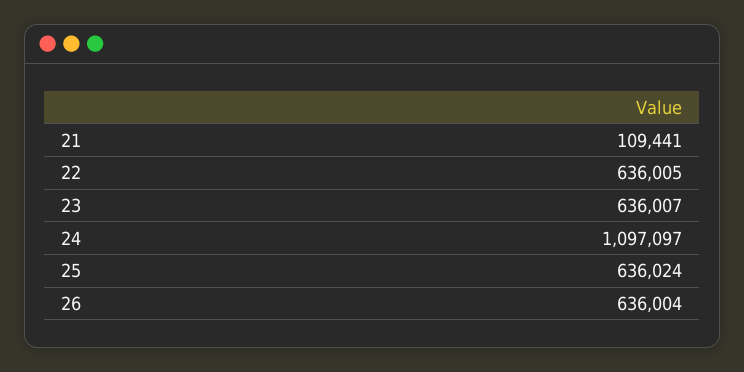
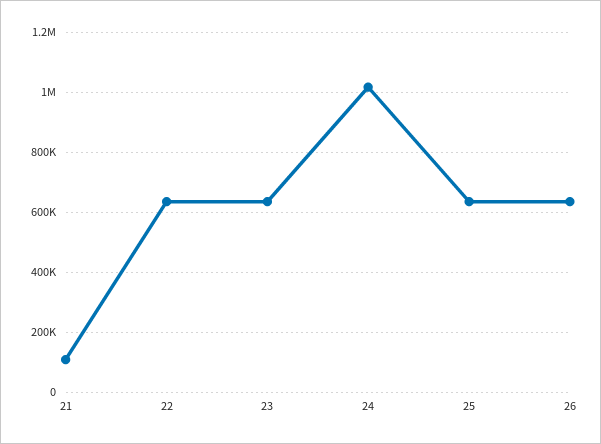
  {
    "21": 109441,
    "22": 636005,
    "23": 636007,
-   "24": 1097097,
+   "24": 1020000,
    "25": 636024,
    "26": 636004
  }

